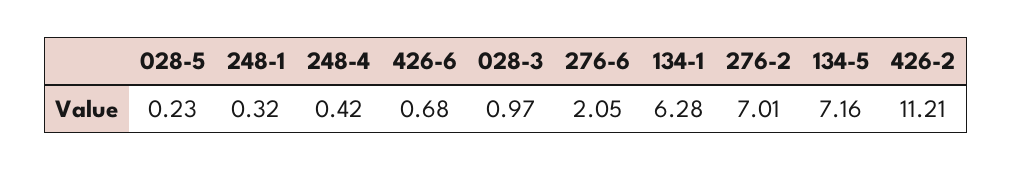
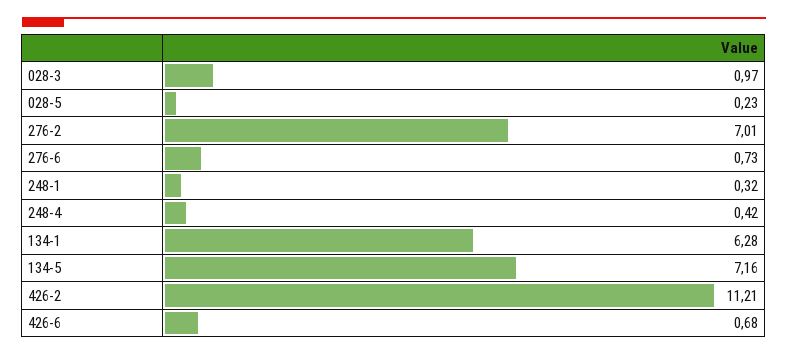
  {
    "028-5": 0.23,
    "248-1": 0.32,
    "248-4": 0.42,
    "426-6": 0.68,
    "028-3": 0.97,
-   "276-6": 2.05,
+   "276-6": 0.73,
    "134-1": 6.28,
    "276-2": 7.01,
    "134-5": 7.16,
    "426-2": 11.21
  }

